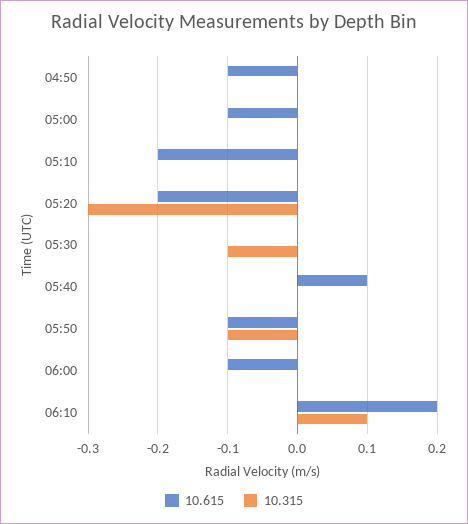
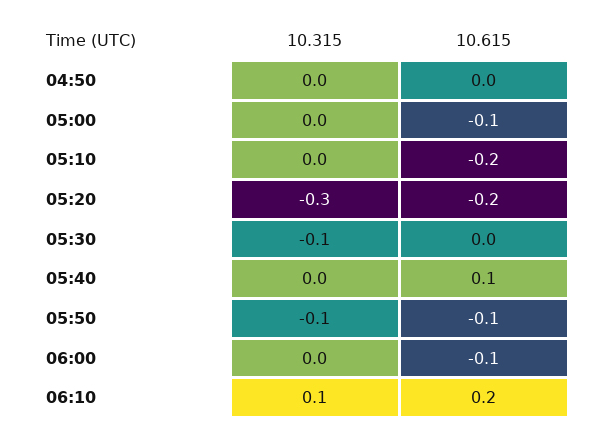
  {
    "10.615": {
-     "04:50": -0.1,
+     "04:50": 0,
      "05:00": -0.1,
      "05:10": -0.2,
      "05:20": -0.2,
      "05:30": 0,
      "05:40": 0.1,
      "05:50": -0.1,
      "06:00": -0.1,
      "06:10": 0.2
    },
    "10.315": {
      "04:50": 0,
      "05:00": 0,
      "05:10": 0,
      "05:20": -0.3,
      "05:30": -0.1,
      "05:40": 0,
      "05:50": -0.1,
      "06:00": 0,
      "06:10": 0.1
    }
  }

